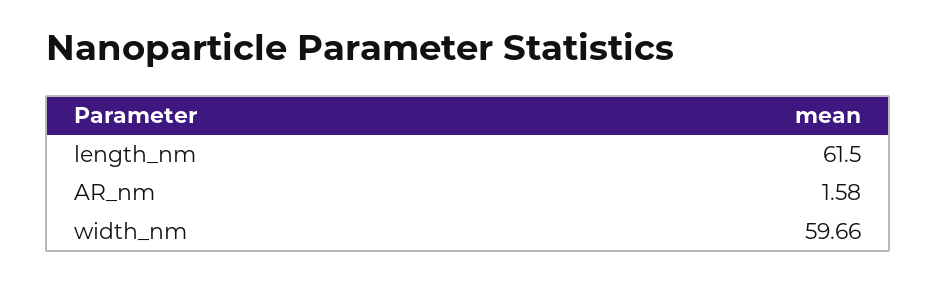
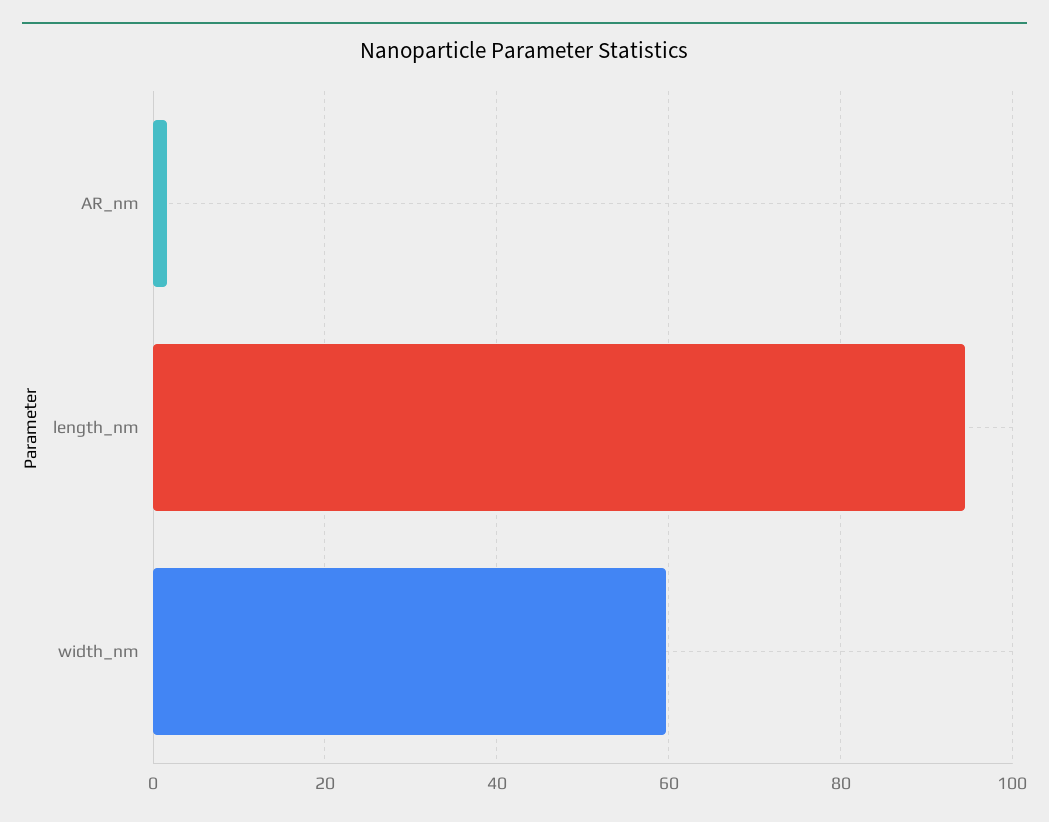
  {
-   "length_nm": 61.5,
+   "length_nm": 94,
    "AR_nm": 1.58,
    "width_nm": 59.66
  }

